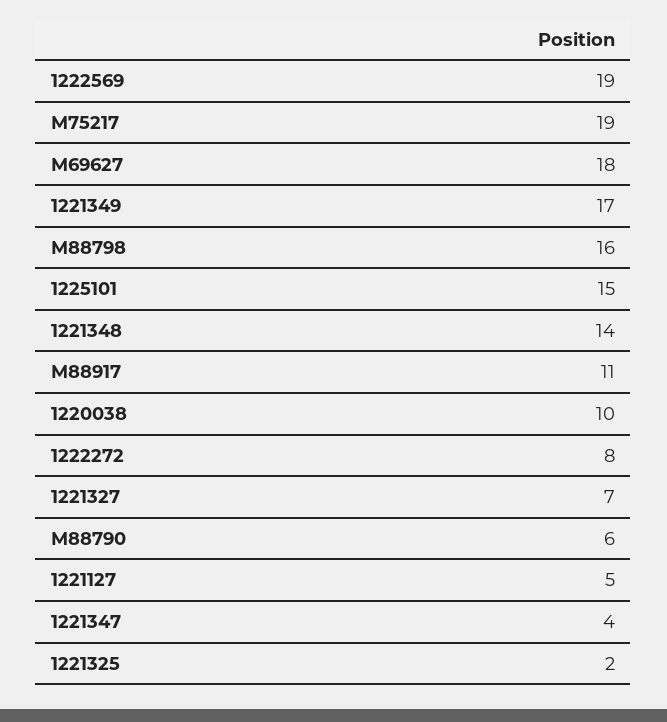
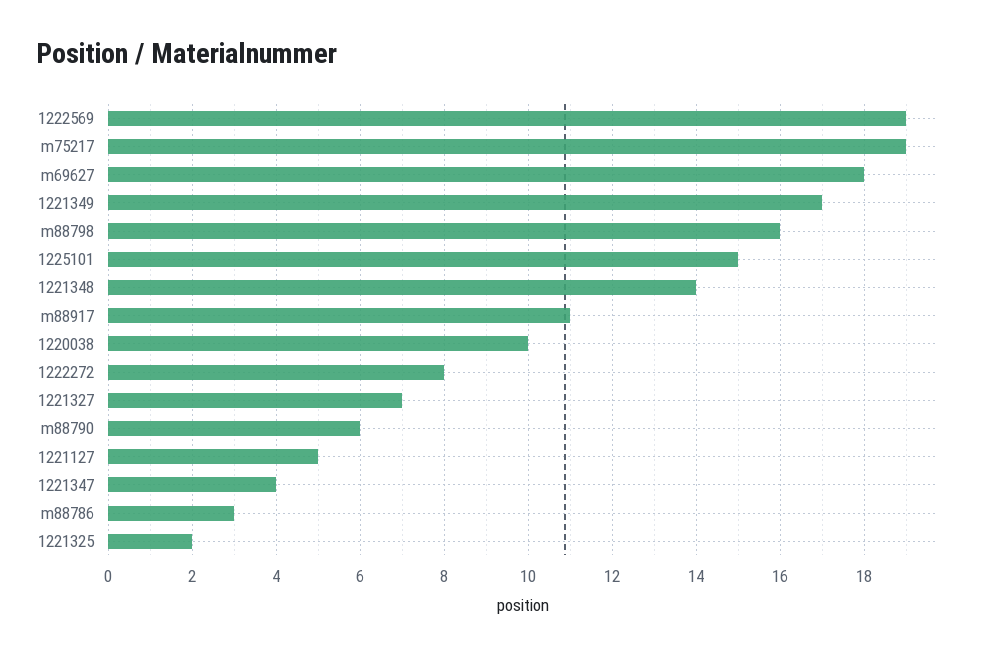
  {
    "1222569": 19,
    "M75217": 19,
    "M69627": 18,
    "1221349": 17,
    "M88798": 16,
    "1225101": 15,
    "1221348": 14,
    "M88917": 11,
    "1220038": 10,
    "1222272": 8,
    "1221327": 7,
    "M88790": 6,
    "1221127": 5,
    "1221347": 4,
-   "1221325": 2
+   "1221325": 2,
+   "m88786": 3
  }

